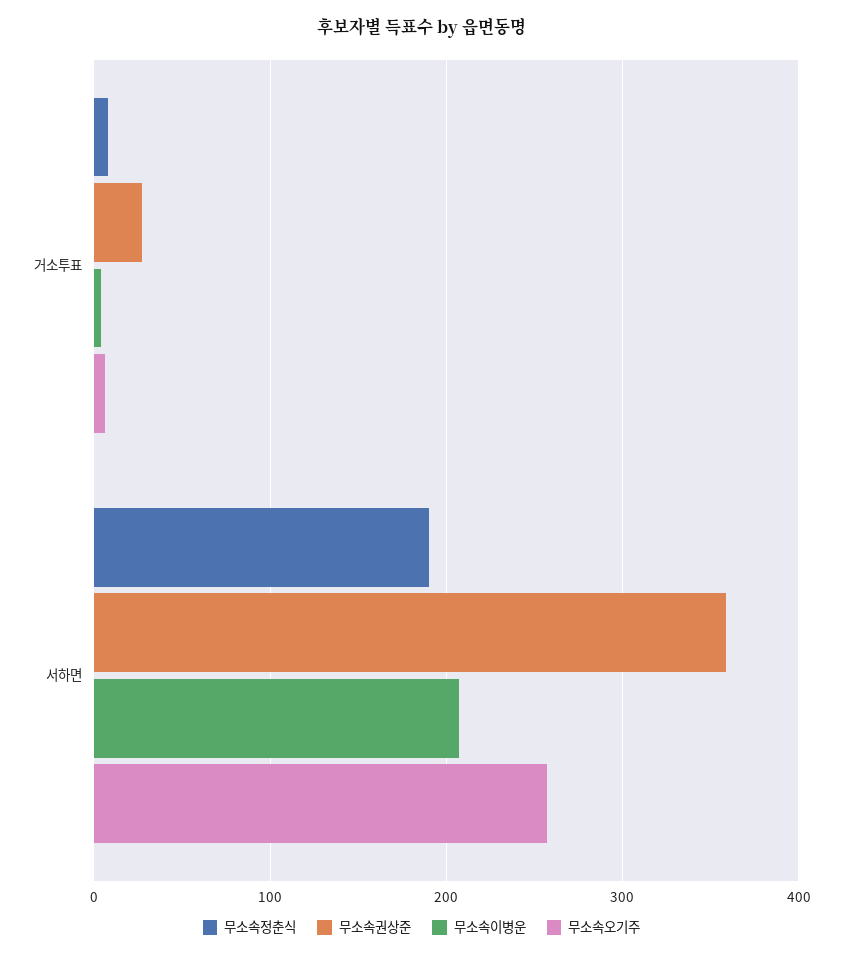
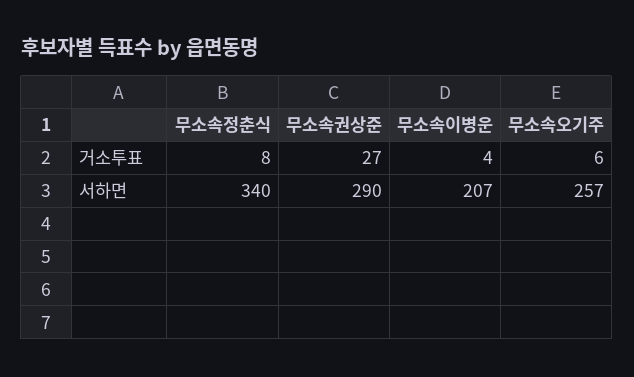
  {
    "무소속정춘식": {
      "거소투표": 8,
-     "서하면": 190
+     "서하면": 340
    },
    "무소속권상준": {
      "거소투표": 27,
-     "서하면": 360
+     "서하면": 290
    },
    "무소속이병운": {
      "거소투표": 4,
      "서하면": 207
    },
    "무소속오기주": {
      "거소투표": 6,
      "서하면": 257
    }
  }

